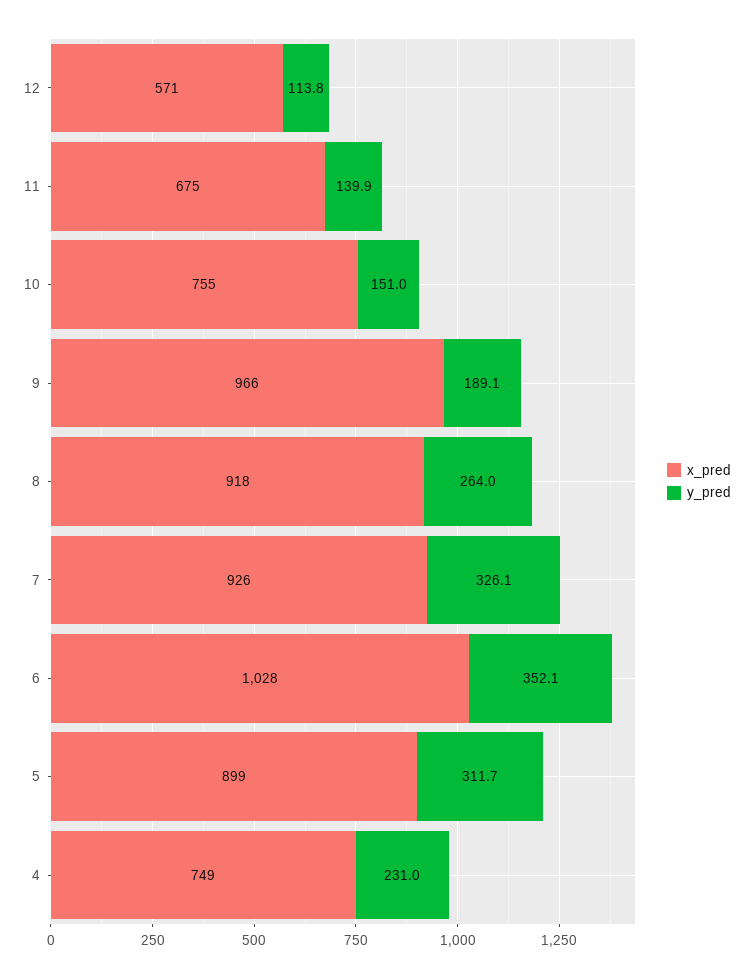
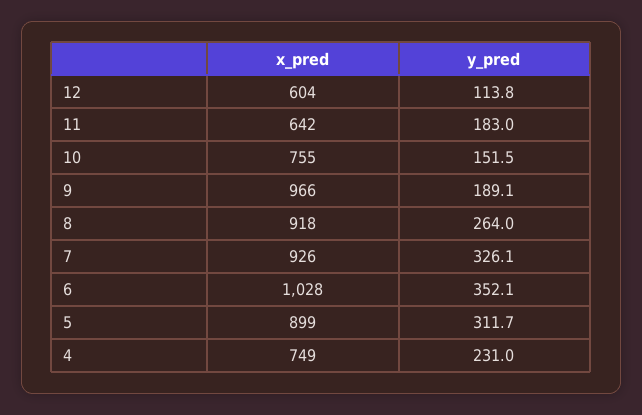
  {
    "x_pred": {
-     "12": 571,
+     "12": 604,
-     "11": 675,
+     "11": 642,
      "10": 755,
      "9": 966,
      "8": 918,
      "7": 926,
      "6": 1028,
      "5": 899,
      "4": 749
    },
    "y_pred": {
      "12": 113.8,
-     "11": 139.9,
+     "11": 183,
-     "10": 151,
+     "10": 151.5,
      "9": 189.1,
      "8": 264,
      "7": 326.1,
      "6": 352.1,
      "5": 311.7,
      "4": 231
    }
  }

